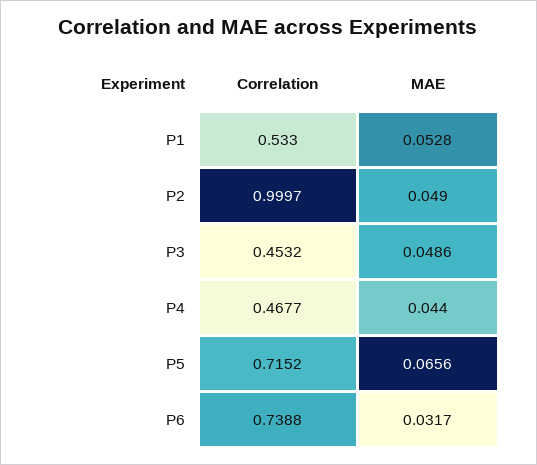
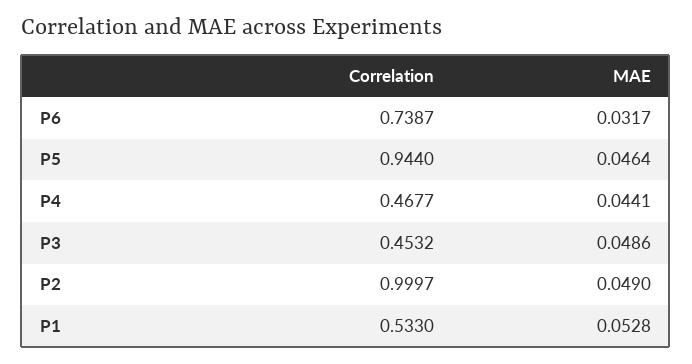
  {
    "Correlation": {
      "P1": 0.533,
      "P2": 0.9997,
      "P3": 0.4532,
      "P4": 0.4677,
-     "P5": 0.7152,
+     "P5": 0.944,
-     "P6": 0.7388
+     "P6": 0.7387
    },
    "MAE": {
      "P1": 0.0528,
      "P2": 0.049,
      "P3": 0.0486,
-     "P4": 0.044,
+     "P4": 0.0441,
-     "P5": 0.0656,
+     "P5": 0.0464,
      "P6": 0.0317
    }
  }

